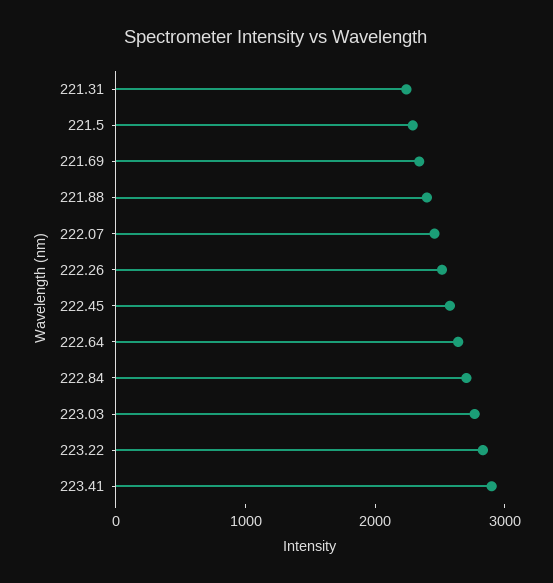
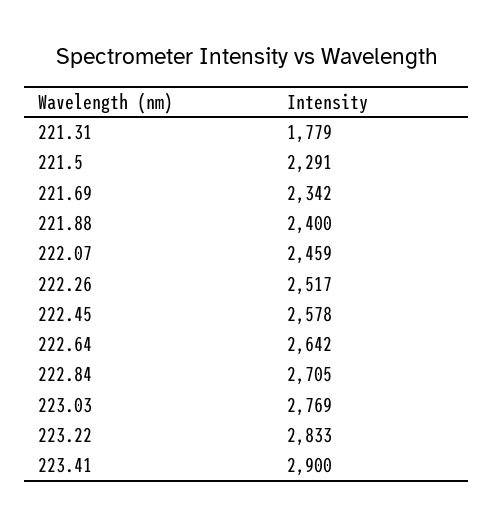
  {
-   "221.31": 2200,
+   "221.31": 1779,
    "221.5": 2291,
    "221.69": 2342,
    "221.88": 2400,
    "222.07": 2459,
    "222.26": 2517,
    "222.45": 2578,
    "222.64": 2642,
    "222.84": 2705,
    "223.03": 2769,
    "223.22": 2833,
    "223.41": 2900
  }

